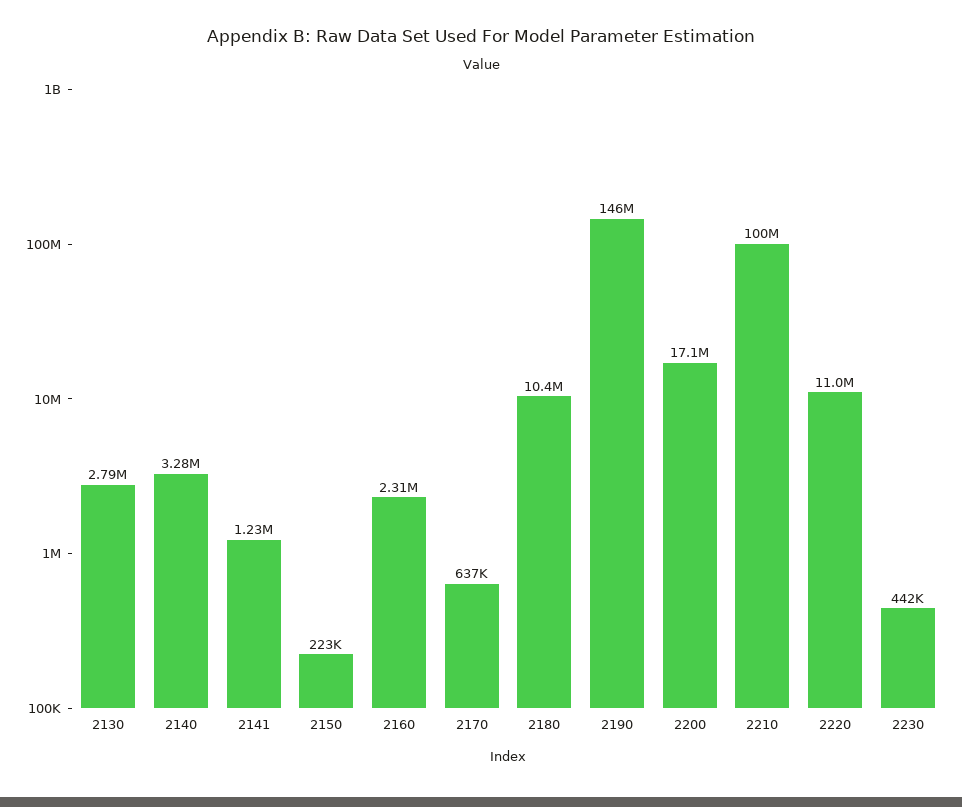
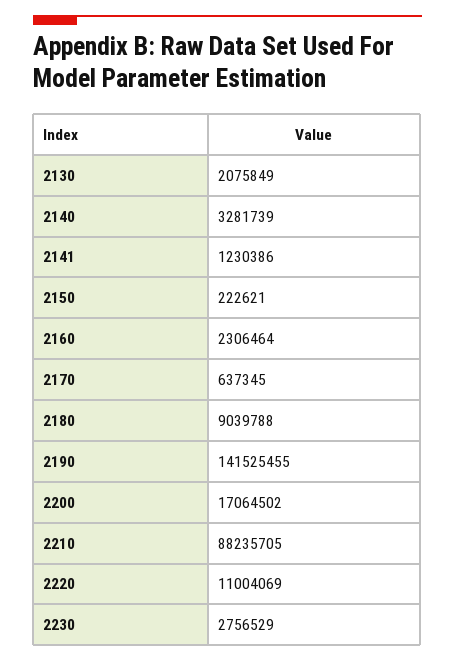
  {
-   "2130": 2790000,
+   "2130": 2075849,
    "2140": 3281739,
    "2141": 1230386,
    "2150": 222621,
    "2160": 2306464,
    "2170": 637345,
-   "2180": 10400000,
+   "2180": 9039788,
-   "2190": 146000000,
+   "2190": 141525455,
    "2200": 17064502,
-   "2210": 100000000,
+   "2210": 88235705,
    "2220": 11004069,
-   "2230": 442000
+   "2230": 2756529
  }

